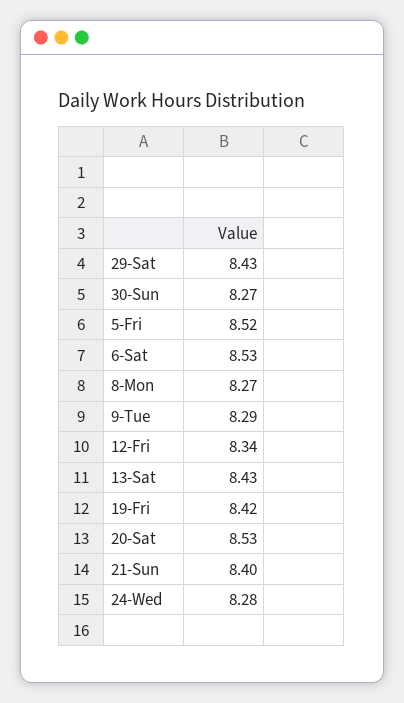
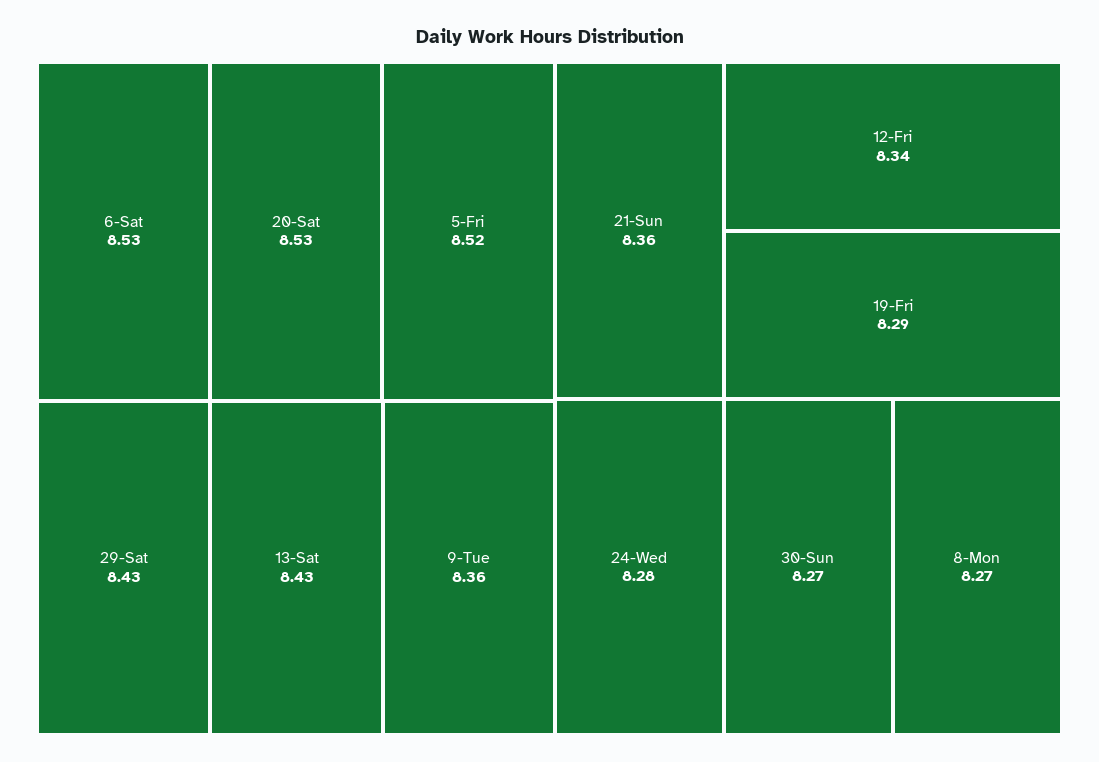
  {
    "29-Sat": 8.43,
    "30-Sun": 8.27,
    "5-Fri": 8.52,
    "6-Sat": 8.53,
    "8-Mon": 8.27,
-   "9-Tue": 8.29,
+   "9-Tue": 8.36,
    "12-Fri": 8.34,
    "13-Sat": 8.43,
-   "19-Fri": 8.42,
+   "19-Fri": 8.29,
    "20-Sat": 8.53,
-   "21-Sun": 8.4,
+   "21-Sun": 8.36,
    "24-Wed": 8.28
  }

